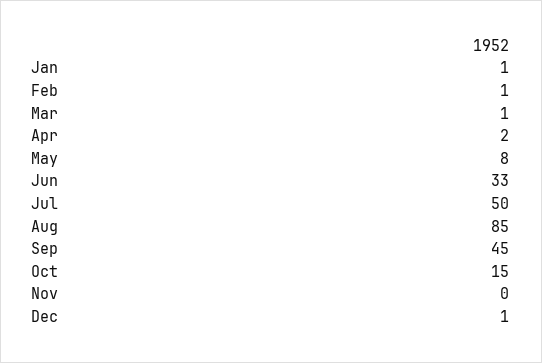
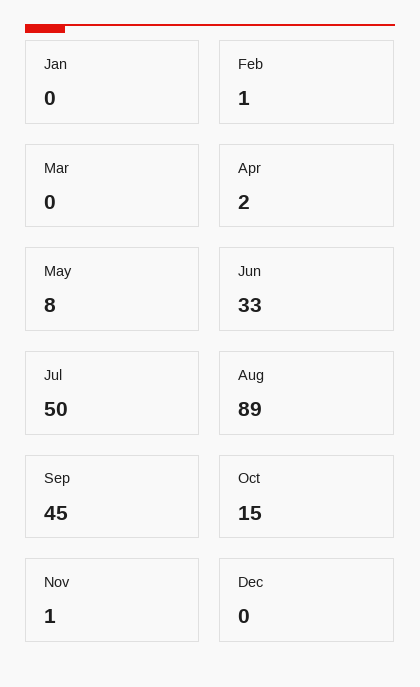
  {
-   "Jan": 1,
+   "Jan": 0,
    "Feb": 1,
-   "Mar": 1,
+   "Mar": 0,
    "Apr": 2,
    "May": 8,
    "Jun": 33,
    "Jul": 50,
-   "Aug": 85,
+   "Aug": 89,
    "Sep": 45,
    "Oct": 15,
-   "Nov": 0,
+   "Nov": 1,
-   "Dec": 1
+   "Dec": 0
  }

